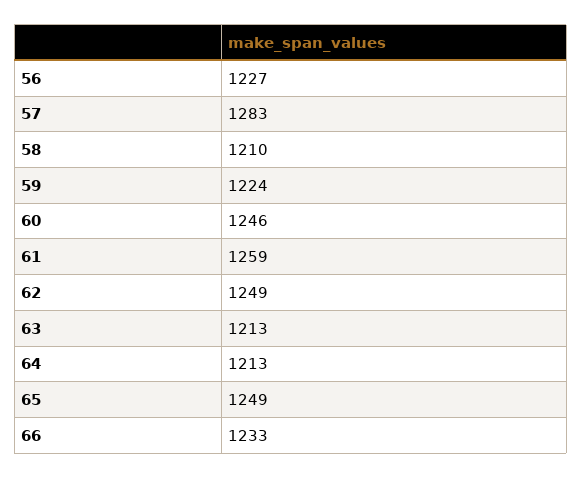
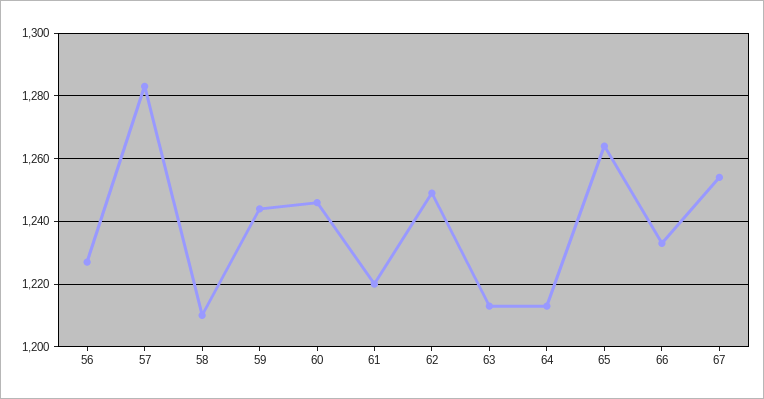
  {
    "56": 1227,
    "57": 1283,
    "58": 1210,
-   "59": 1224,
+   "59": 1245,
    "60": 1246,
-   "61": 1259,
+   "61": 1220,
    "62": 1249,
    "63": 1213,
    "64": 1213,
-   "65": 1249,
+   "65": 1265,
-   "66": 1233
+   "66": 1233,
+   "67": 1255
  }

